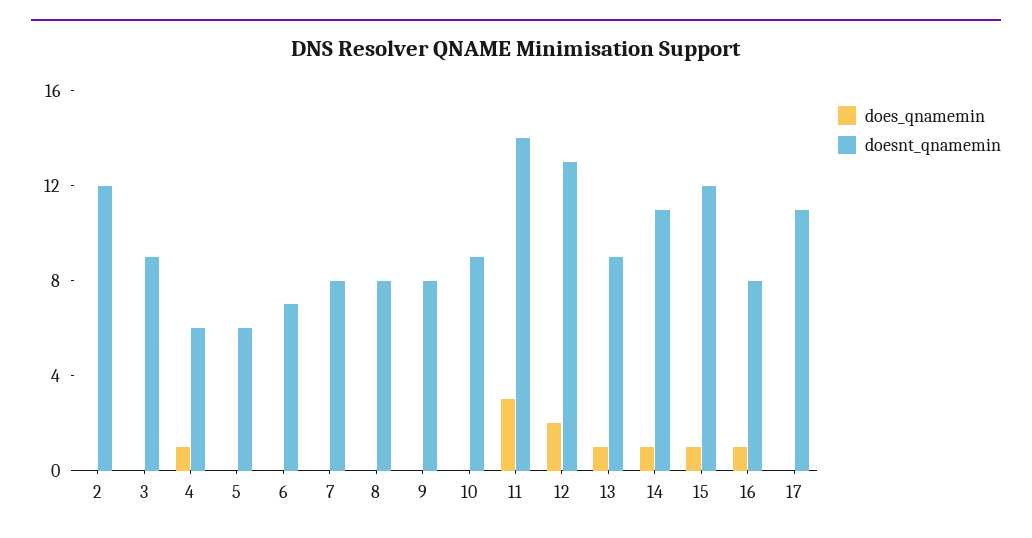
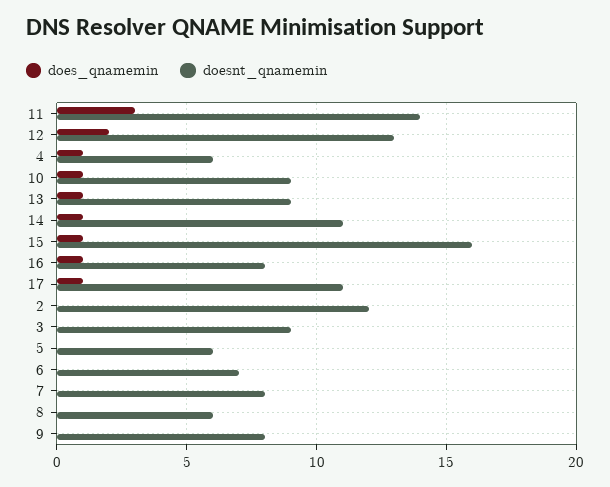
  {
    "does_qnamemin": {
      "2": 0,
      "3": 0,
      "4": 1,
      "5": 0,
      "6": 0,
      "7": 0,
      "8": 0,
      "9": 0,
-     "10": 0,
+     "10": 1,
      "11": 3,
      "12": 2,
      "13": 1,
      "14": 1,
      "15": 1,
      "16": 1,
-     "17": 0
+     "17": 1
    },
    "doesnt_qnamemin": {
      "2": 12,
      "3": 9,
      "4": 6,
      "5": 6,
      "6": 7,
      "7": 8,
-     "8": 8,
+     "8": 6,
      "9": 8,
      "10": 9,
      "11": 14,
      "12": 13,
      "13": 9,
      "14": 11,
-     "15": 12,
+     "15": 16,
      "16": 8,
      "17": 11
    }
  }

